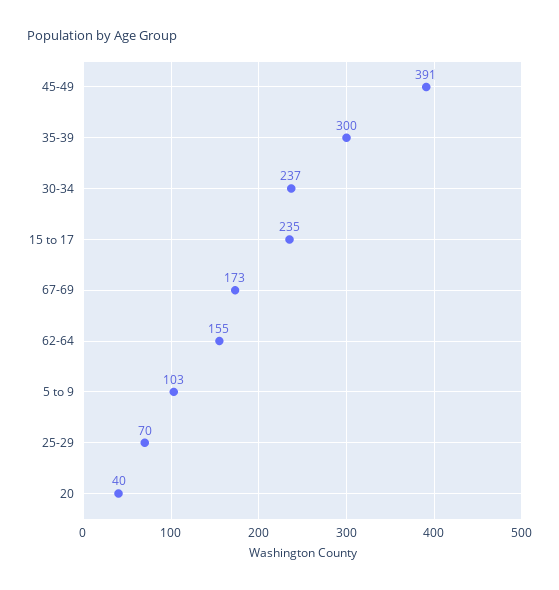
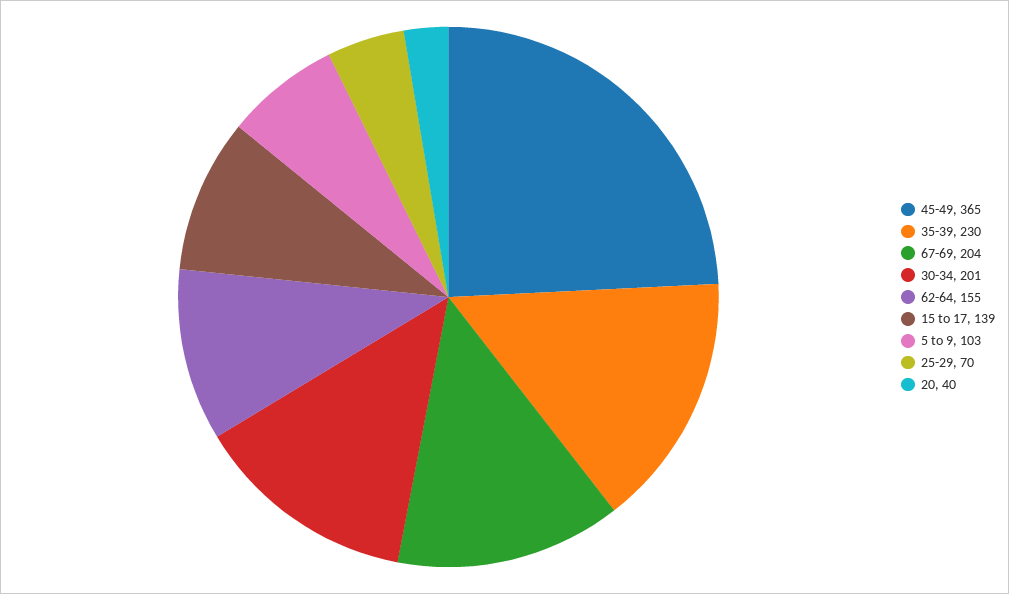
  {
-   "45-49": 391,
+   "45-49": 365,
-   "35-39": 300,
+   "35-39": 230,
-   "30-34": 237,
+   "30-34": 201,
-   "15 to 17": 235,
+   "15 to 17": 139,
-   "67-69": 173,
+   "67-69": 204,
    "62-64": 155,
    "5 to 9": 103,
    "25-29": 70,
    "20": 40
  }

